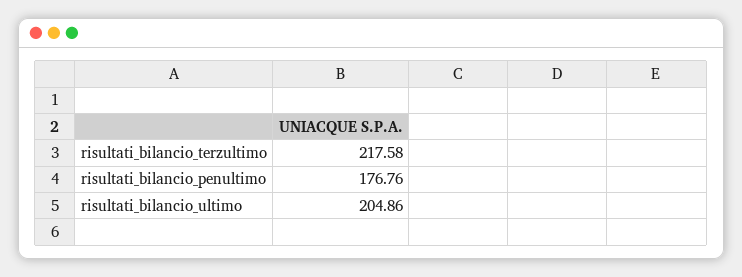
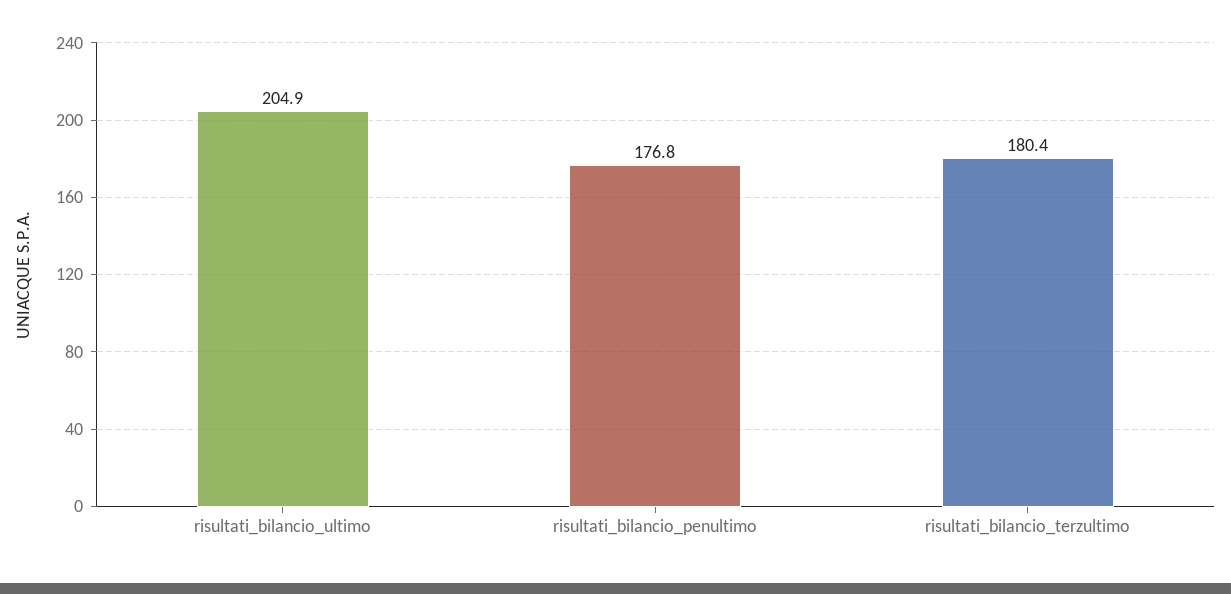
  {
-   "risultati_bilancio_terzultimo": 217.58,
+   "risultati_bilancio_terzultimo": 180.4,
    "risultati_bilancio_penultimo": 176.76,
    "risultati_bilancio_ultimo": 204.86
  }

